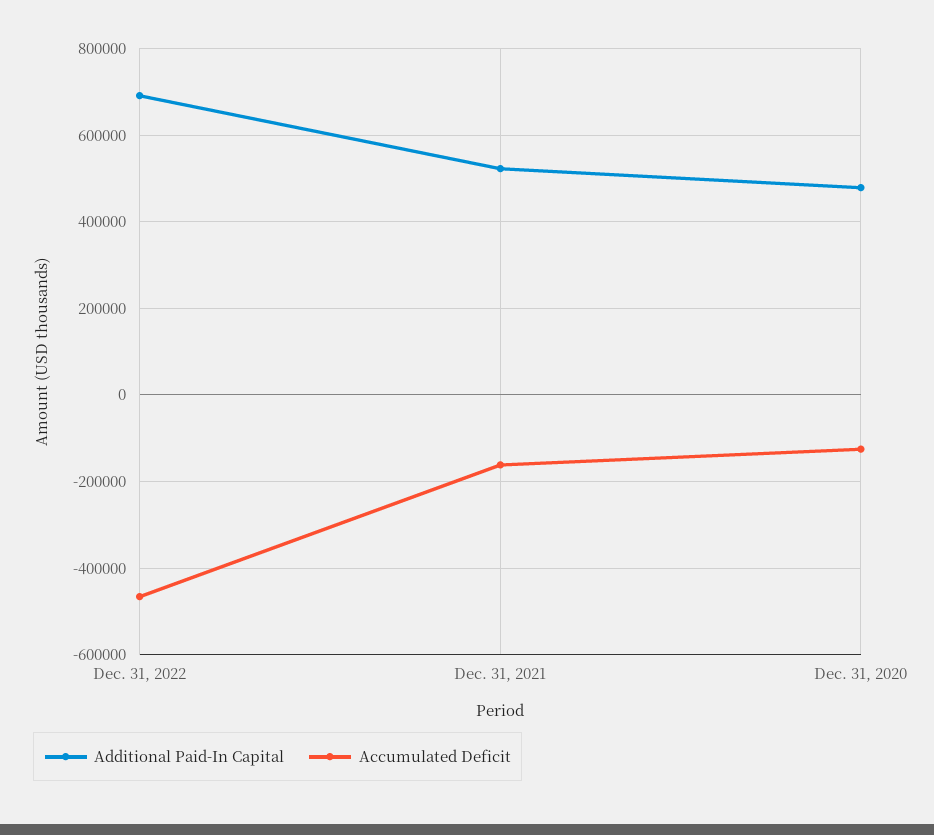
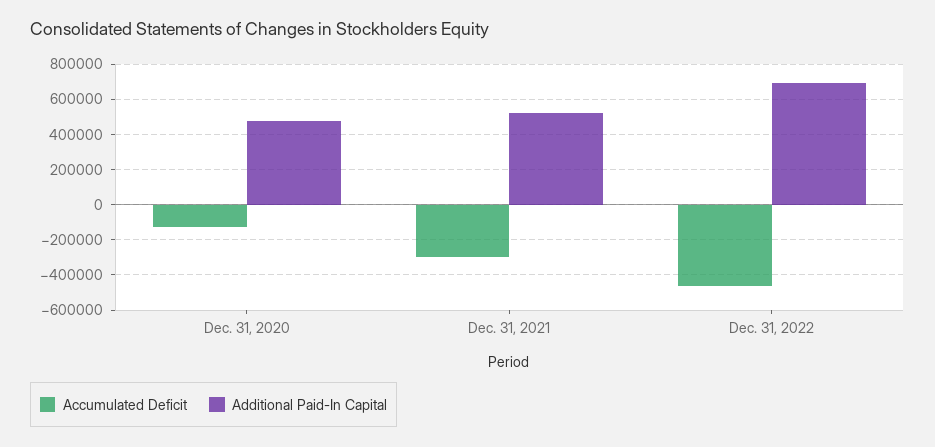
  {
    "Additional Paid-In Capital": {
      "Dec. 31, 2022": 700000,
      "Dec. 31, 2021": 520000,
      "Dec. 31, 2020": 480000
    },
    "Accumulated Deficit": {
      "Dec. 31, 2022": -460000,
-     "Dec. 31, 2021": -160000,
+     "Dec. 31, 2021": -300000,
      "Dec. 31, 2020": -120000
    }
  }

